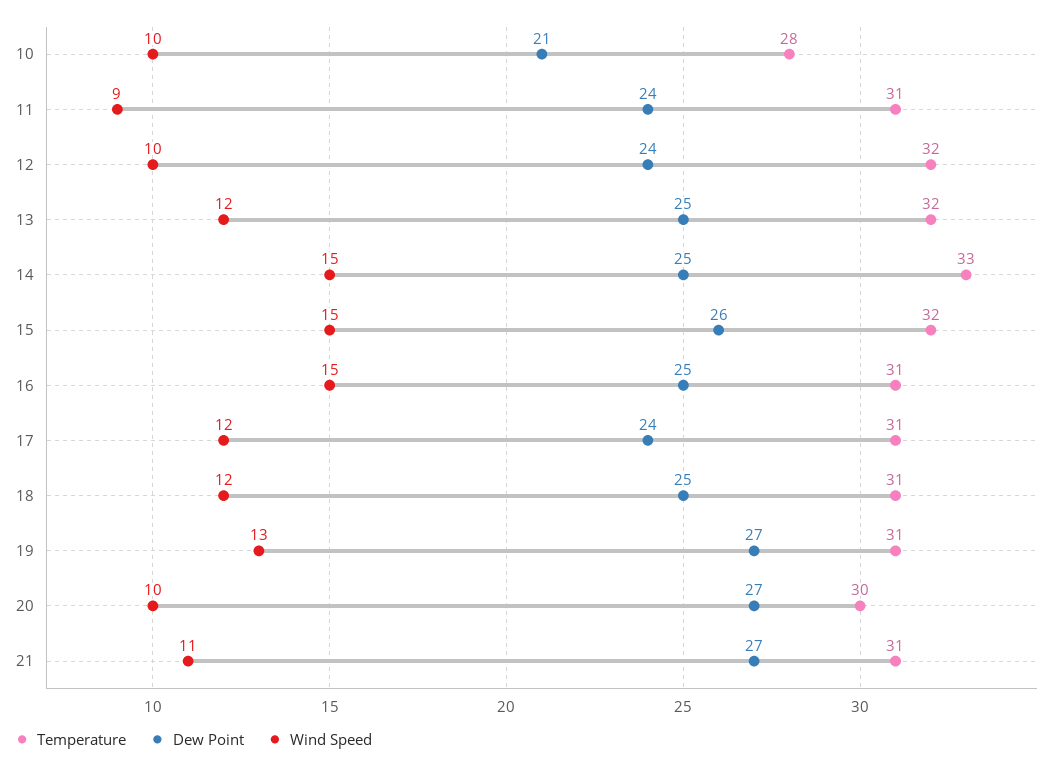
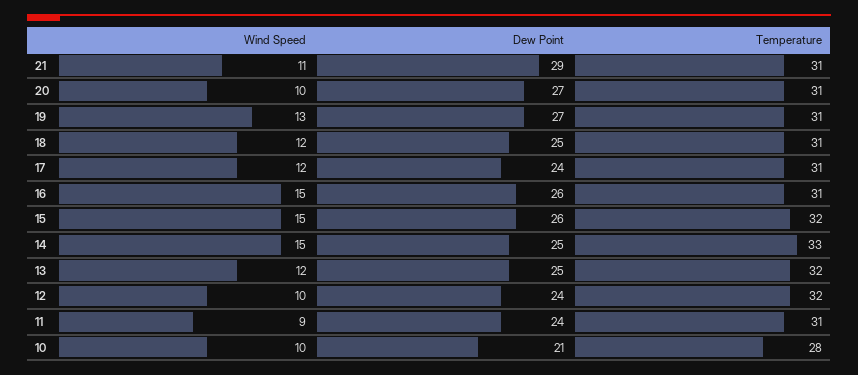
  {
    "Temperature": {
      "10": 28,
      "11": 31,
      "12": 32,
      "13": 32,
      "14": 33,
      "15": 32,
      "16": 31,
      "17": 31,
      "18": 31,
      "19": 31,
-     "20": 30,
+     "20": 31,
      "21": 31
    },
    "Dew Point": {
      "10": 21,
      "11": 24,
      "12": 24,
      "13": 25,
      "14": 25,
      "15": 26,
-     "16": 25,
+     "16": 26,
      "17": 24,
      "18": 25,
      "19": 27,
      "20": 27,
-     "21": 27
+     "21": 29
    },
    "Wind Speed": {
      "10": 10,
      "11": 9,
      "12": 10,
      "13": 12,
      "14": 15,
      "15": 15,
      "16": 15,
      "17": 12,
      "18": 12,
      "19": 13,
      "20": 10,
      "21": 11
    }
  }

